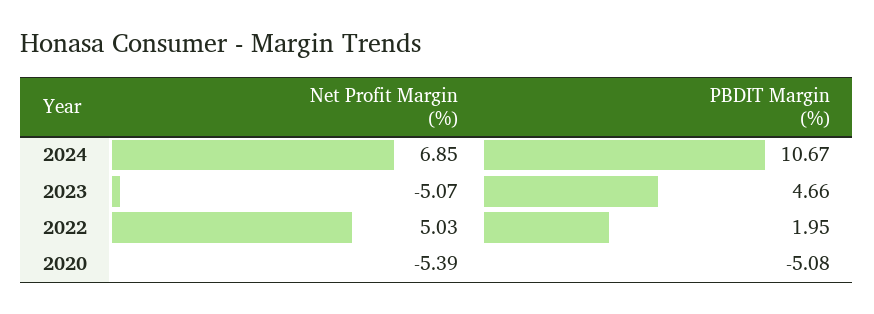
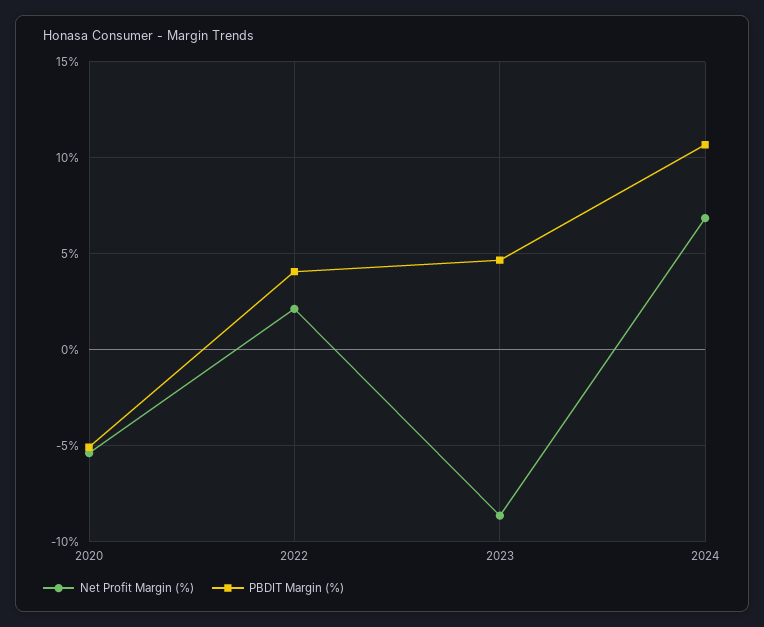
  {
    "Net Profit Margin (%)": {
      "2024": 6.85,
-     "2023": -5.07,
+     "2023": -8.5,
-     "2022": 5.03,
+     "2022": 2,
      "2020": -5.39
    },
    "PBDIT Margin (%)": {
      "2024": 10.67,
      "2023": 4.66,
-     "2022": 1.95,
+     "2022": 4,
      "2020": -5.08
    }
  }

